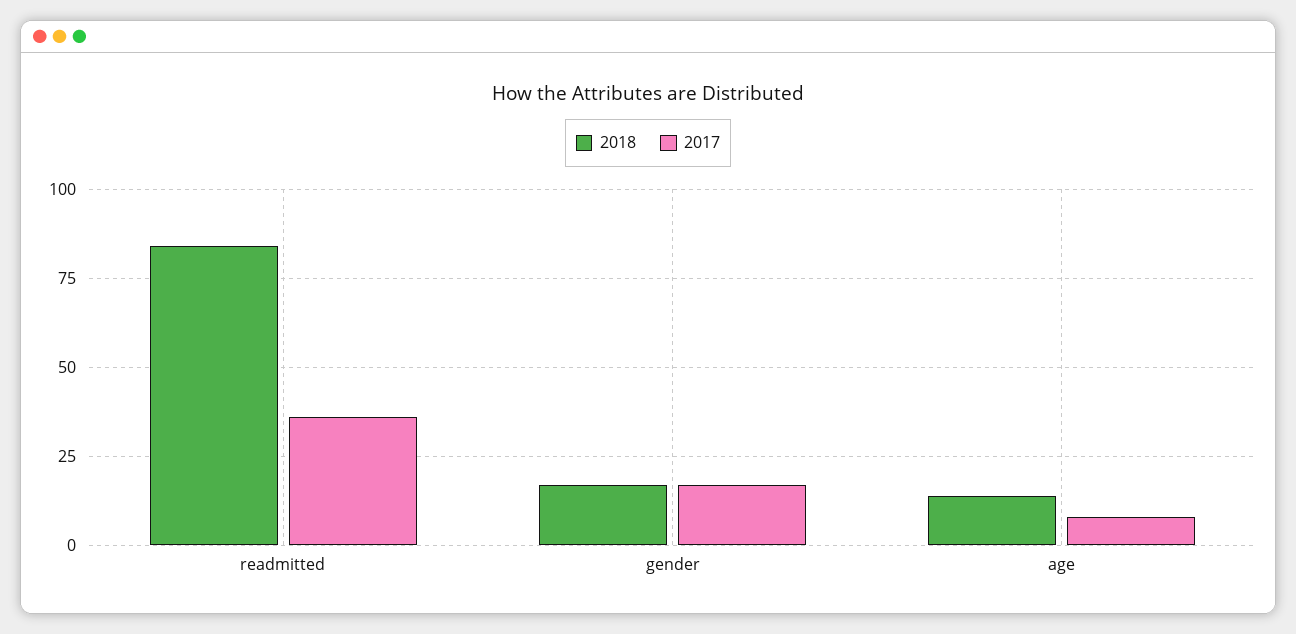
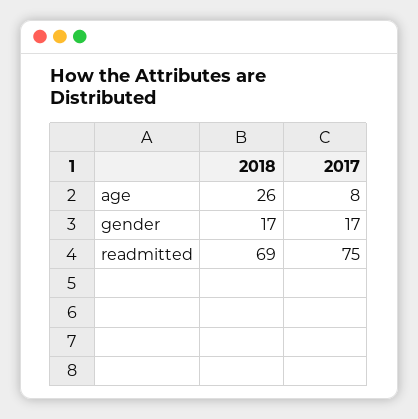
  {
    "2018": {
-     "readmitted": 85,
+     "readmitted": 69,
      "gender": 17,
-     "age": 15
+     "age": 26
    },
    "2017": {
-     "readmitted": 35,
+     "readmitted": 75,
      "gender": 17,
      "age": 8
    }
  }

